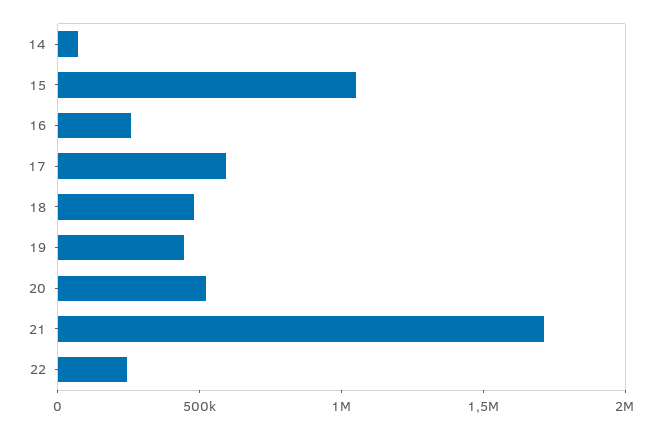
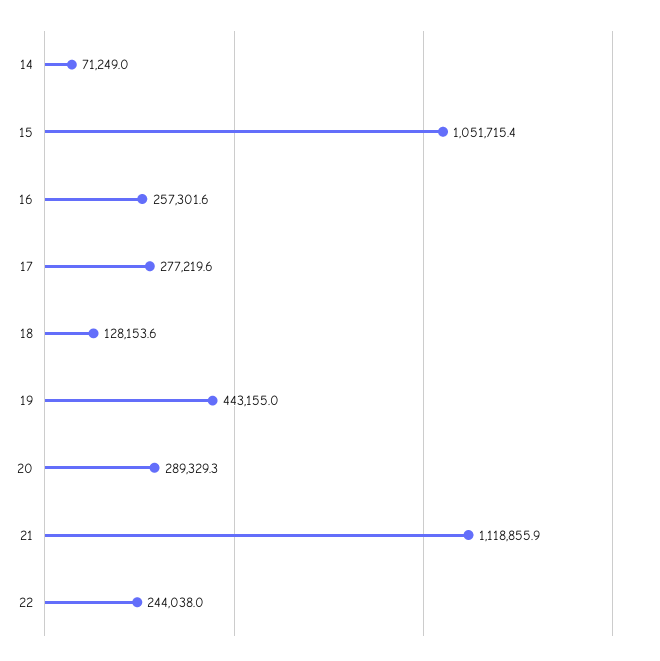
  {
    "14": 71249,
    "15": 1051715.4,
    "16": 257301.6,
-   "17": 600000,
+   "17": 277219.6,
-   "18": 500000,
+   "18": 128153.6,
    "19": 443155,
-   "20": 500000,
+   "20": 289329.3,
-   "21": 1700000,
+   "21": 1118855.9,
    "22": 244038
  }

